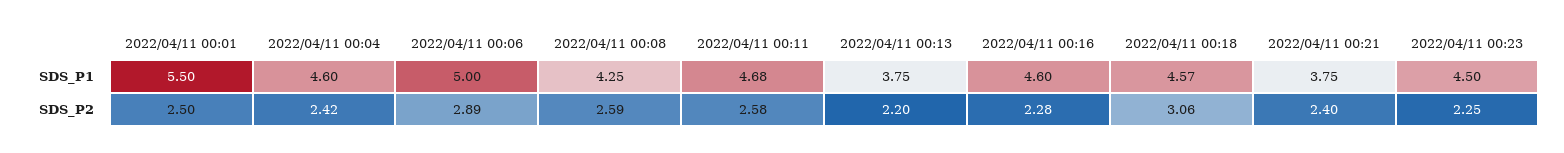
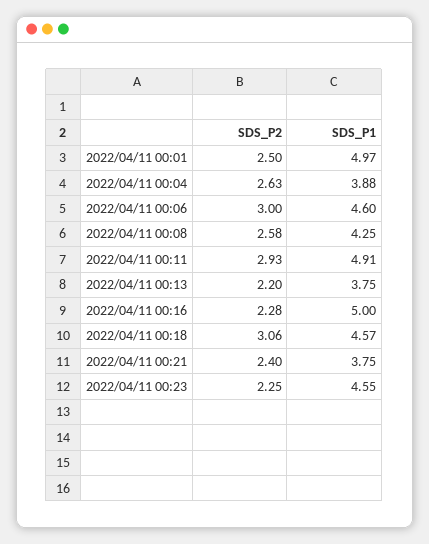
  {
    "2022/04/11 00:01": {
-     "SDS_P1": 5.5,
+     "SDS_P1": 4.97,
      "SDS_P2": 2.5
    },
    "2022/04/11 00:04": {
-     "SDS_P1": 4.6,
+     "SDS_P1": 3.88,
-     "SDS_P2": 2.42
+     "SDS_P2": 2.63
    },
    "2022/04/11 00:06": {
-     "SDS_P1": 5,
+     "SDS_P1": 4.6,
-     "SDS_P2": 2.89
+     "SDS_P2": 3
    },
    "2022/04/11 00:08": {
      "SDS_P1": 4.25,
-     "SDS_P2": 2.59
+     "SDS_P2": 2.58
    },
    "2022/04/11 00:11": {
-     "SDS_P1": 4.68,
+     "SDS_P1": 4.91,
-     "SDS_P2": 2.58
+     "SDS_P2": 2.93
    },
    "2022/04/11 00:13": {
      "SDS_P1": 3.75,
      "SDS_P2": 2.2
    },
    "2022/04/11 00:16": {
-     "SDS_P1": 4.6,
+     "SDS_P1": 5,
      "SDS_P2": 2.28
    },
    "2022/04/11 00:18": {
      "SDS_P1": 4.57,
      "SDS_P2": 3.06
    },
    "2022/04/11 00:21": {
      "SDS_P1": 3.75,
      "SDS_P2": 2.4
    },
    "2022/04/11 00:23": {
-     "SDS_P1": 4.5,
+     "SDS_P1": 4.55,
      "SDS_P2": 2.25
    }
  }

